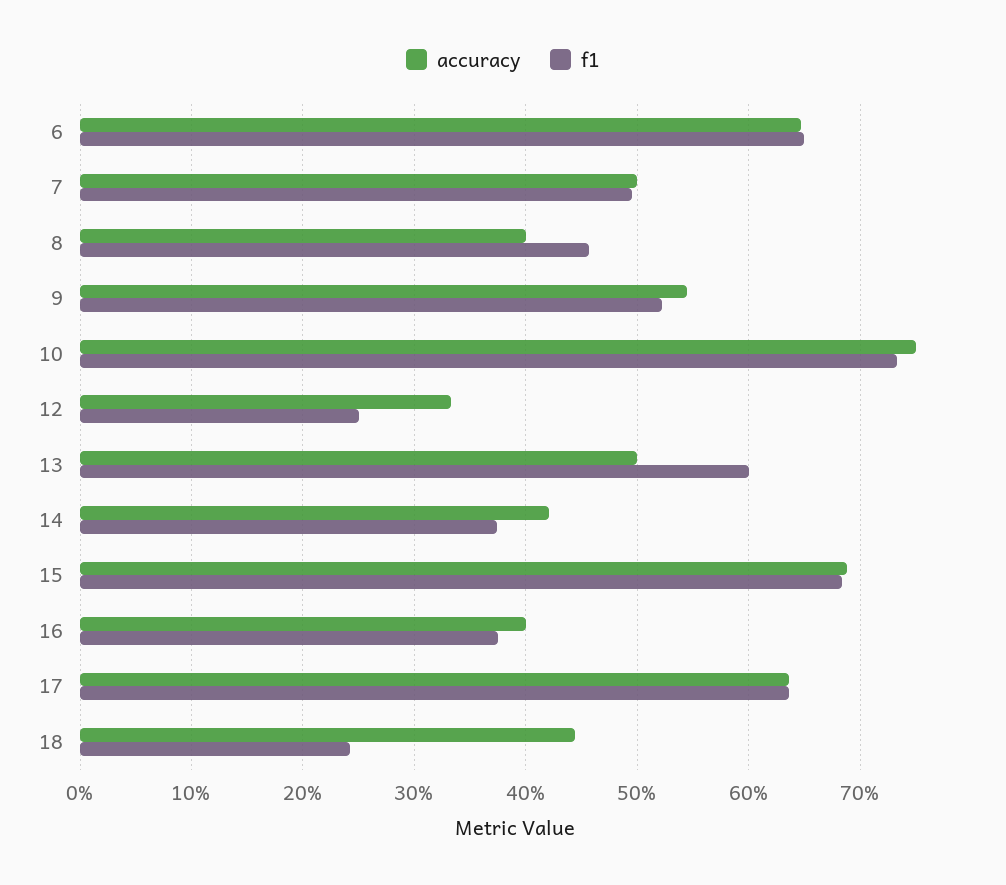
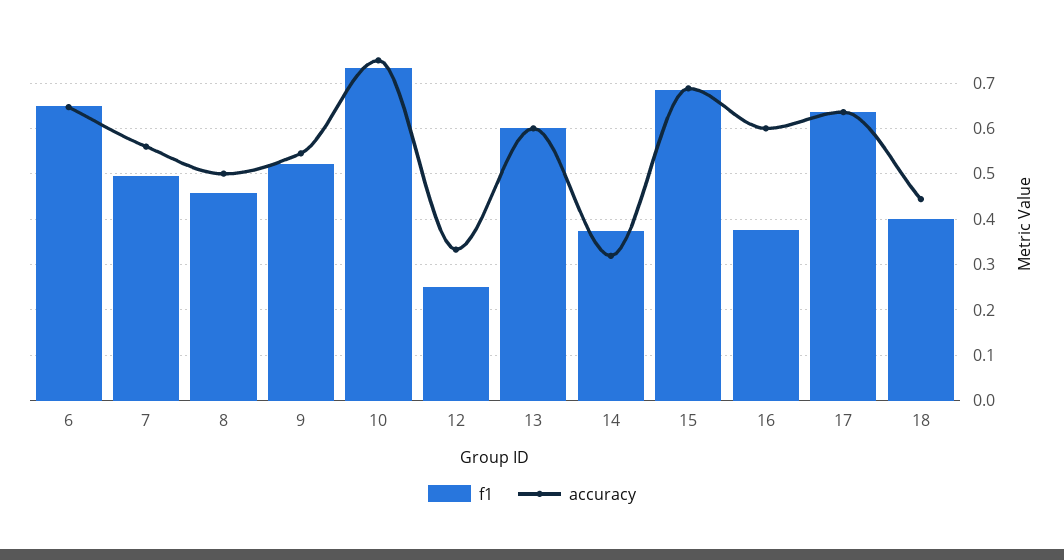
  {
    "accuracy": {
      "6": 0.65,
-     "7": 0.5,
+     "7": 0.56,
-     "8": 0.4,
+     "8": 0.5,
      "9": 0.55,
      "10": 0.75,
      "12": 0.33,
-     "13": 0.5,
+     "13": 0.6,
-     "14": 0.42,
+     "14": 0.32,
      "15": 0.69,
-     "16": 0.4,
+     "16": 0.6,
      "17": 0.64,
      "18": 0.44
    },
    "f1": {
      "6": 0.65,
      "7": 0.5,
      "8": 0.46,
      "9": 0.52,
      "10": 0.73,
      "12": 0.25,
      "13": 0.6,
      "14": 0.37,
      "15": 0.68,
      "16": 0.38,
      "17": 0.64,
-     "18": 0.24
+     "18": 0.4
    }
  }

